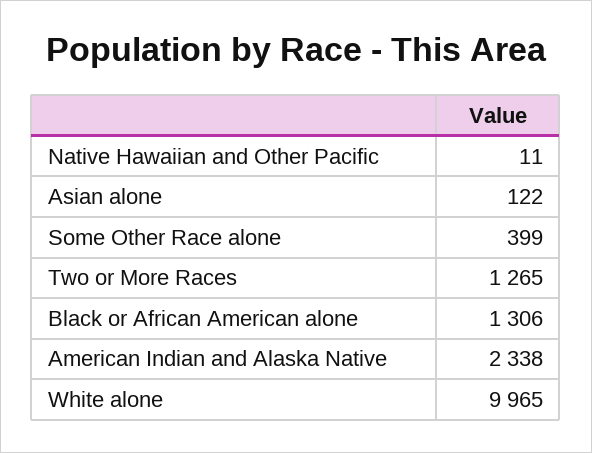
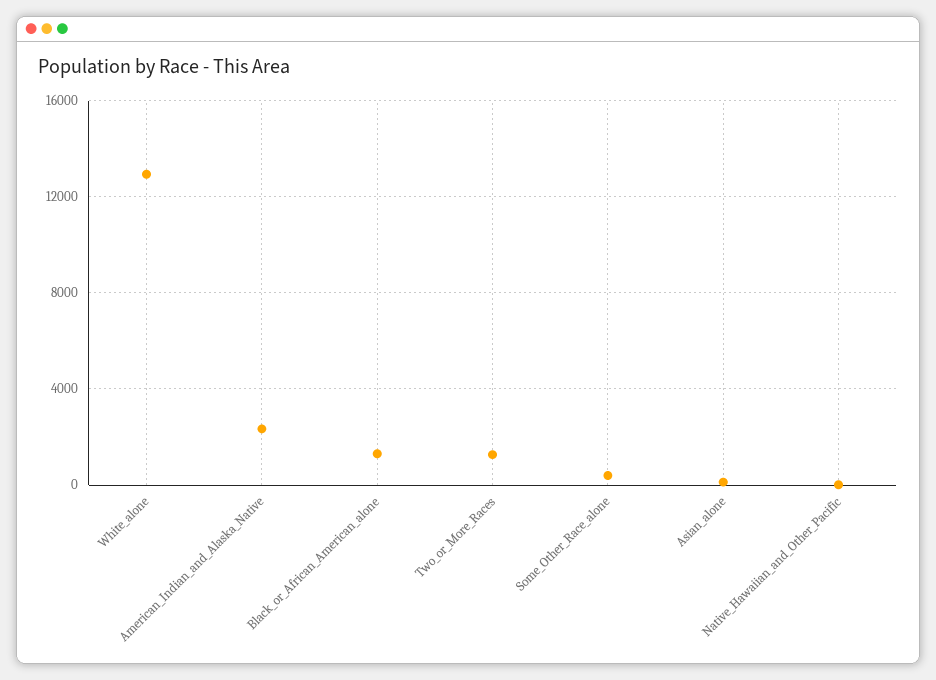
  {
    "Native Hawaiian and Other Pacific": 11,
    "Asian alone": 122,
    "Some Other Race alone": 399,
    "Two or More Races": 1265,
    "Black or African American alone": 1306,
    "American Indian and Alaska Native": 2338,
-   "White alone": 9965
+   "White alone": 13000
  }

